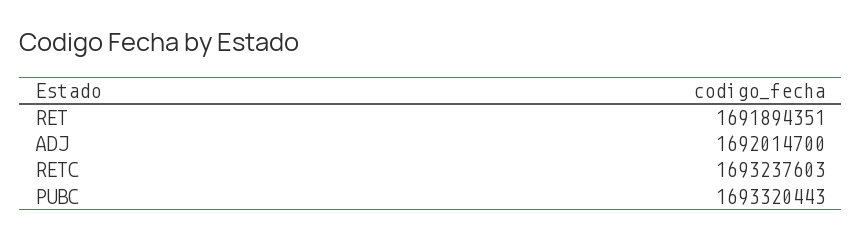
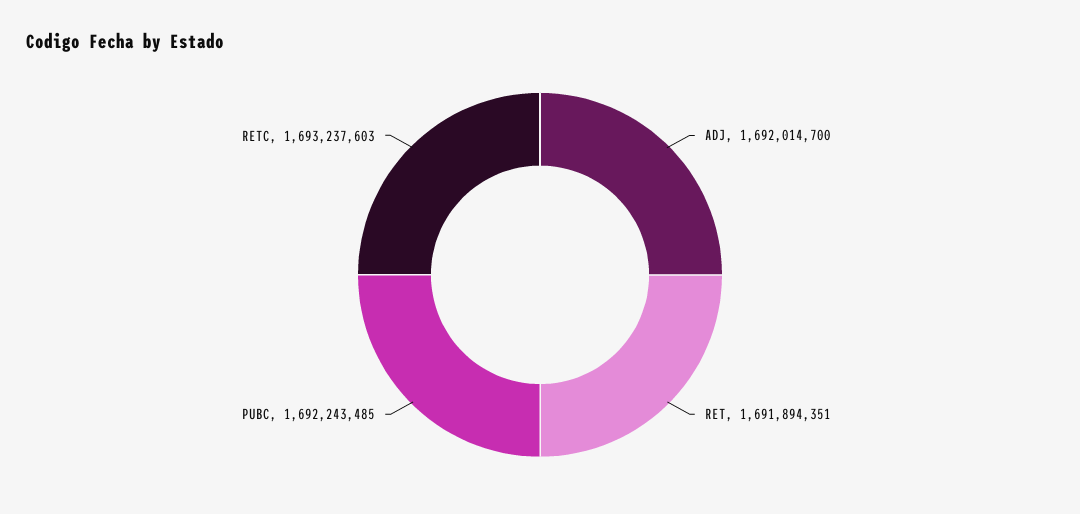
  {
    "RET": 1691894351,
    "ADJ": 1692014700,
    "RETC": 1693237603,
-   "PUBC": 1693320443
+   "PUBC": 1692243485
  }

